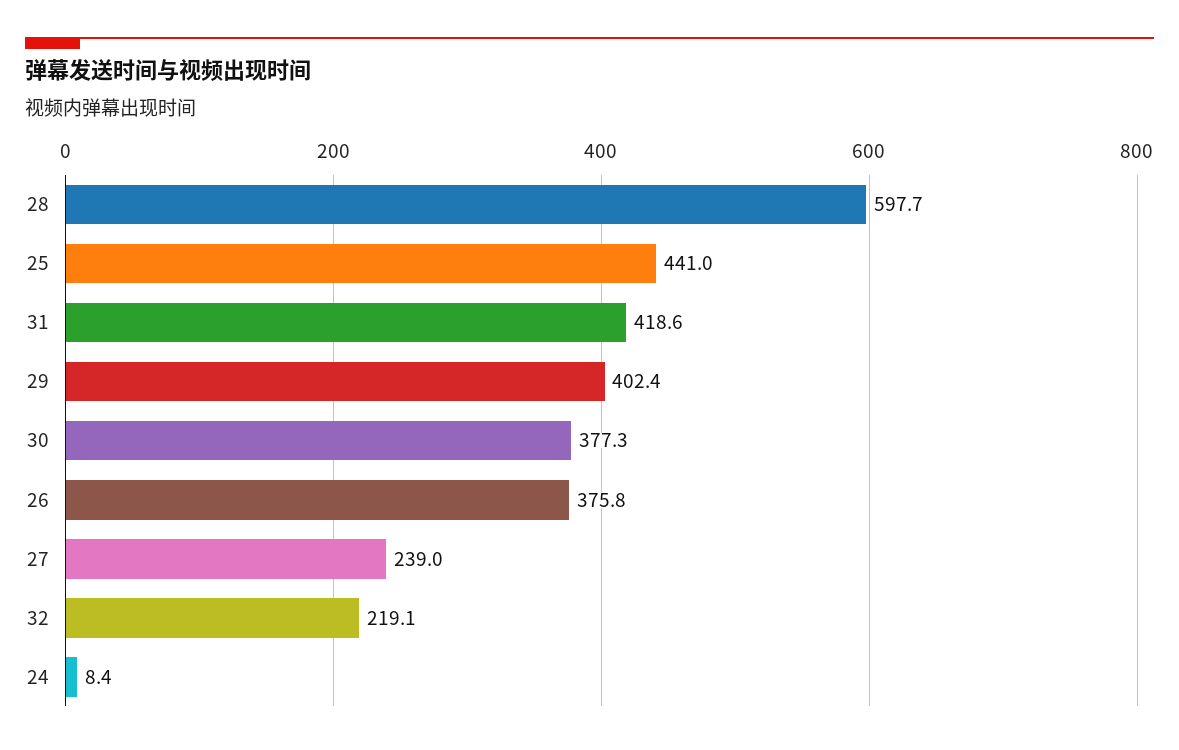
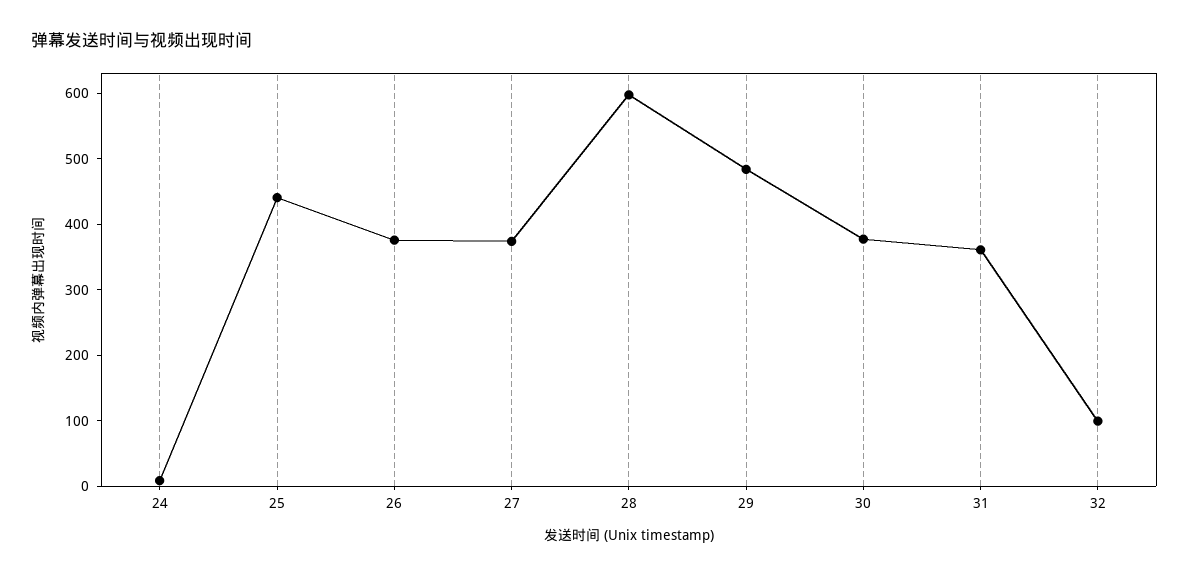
  {
    "28": 597.7,
    "25": 441,
-   "31": 418.6,
+   "31": 360,
-   "29": 402.4,
+   "29": 480,
    "30": 377.3,
    "26": 375.8,
-   "27": 239,
+   "27": 380,
-   "32": 219.1,
+   "32": 100,
    "24": 8.4
  }

